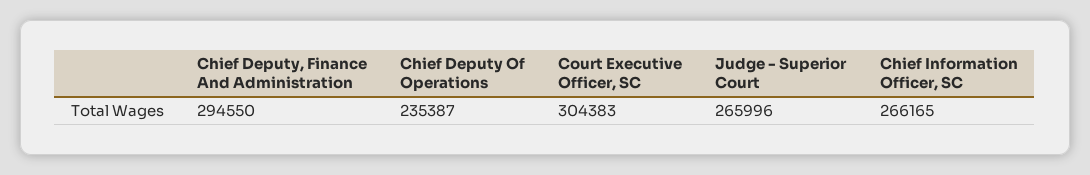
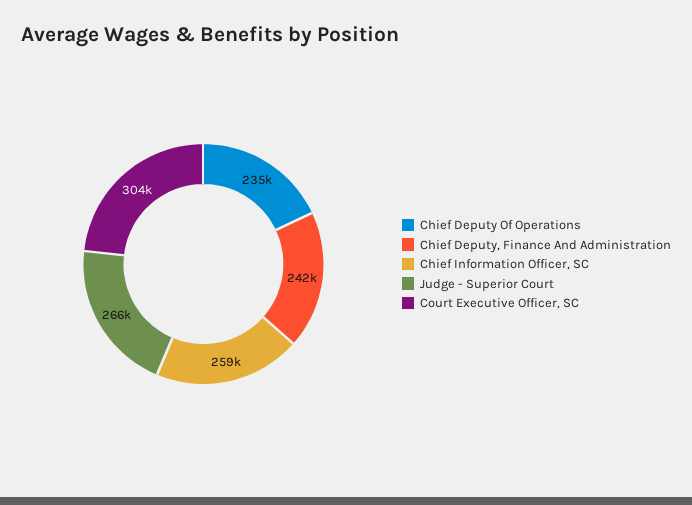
  {
-   "Chief Deputy, Finance And Administration": 294550,
+   "Chief Deputy, Finance And Administration": 242000,
    "Chief Deputy Of Operations": 235387,
    "Court Executive Officer, SC": 304383,
    "Judge - Superior Court": 265996,
-   "Chief Information Officer, SC": 266165
+   "Chief Information Officer, SC": 259000
  }

